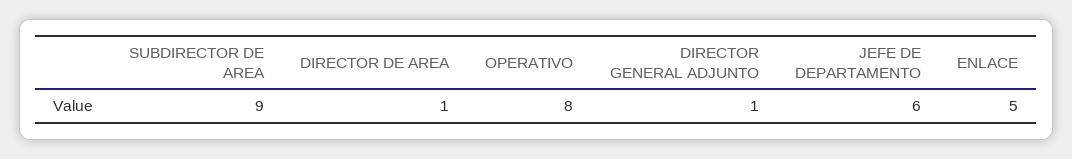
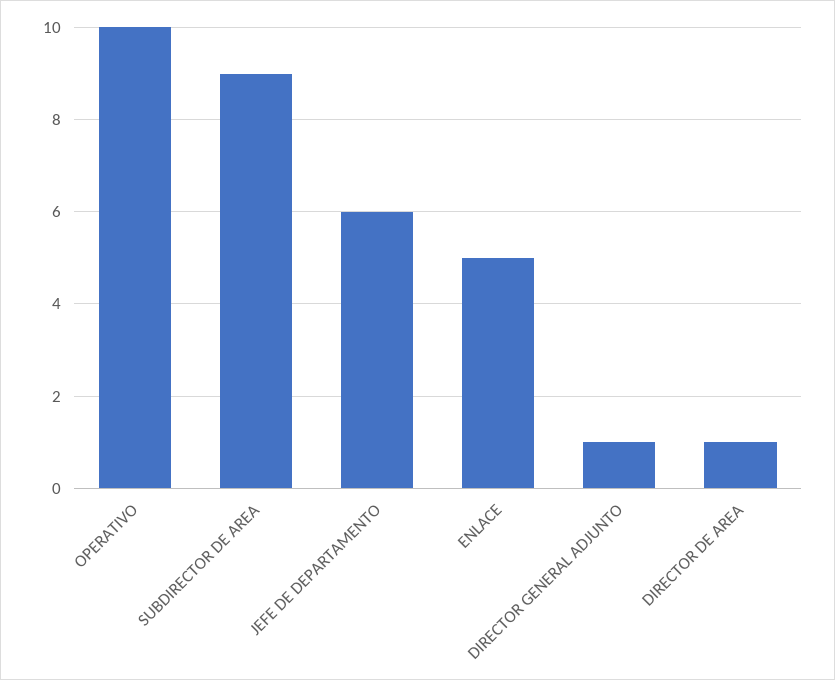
  {
    "SUBDIRECTOR DE AREA": 9,
    "DIRECTOR DE AREA": 1,
-   "OPERATIVO": 8,
+   "OPERATIVO": 10,
    "DIRECTOR GENERAL ADJUNTO": 1,
    "JEFE DE DEPARTAMENTO": 6,
    "ENLACE": 5
  }

